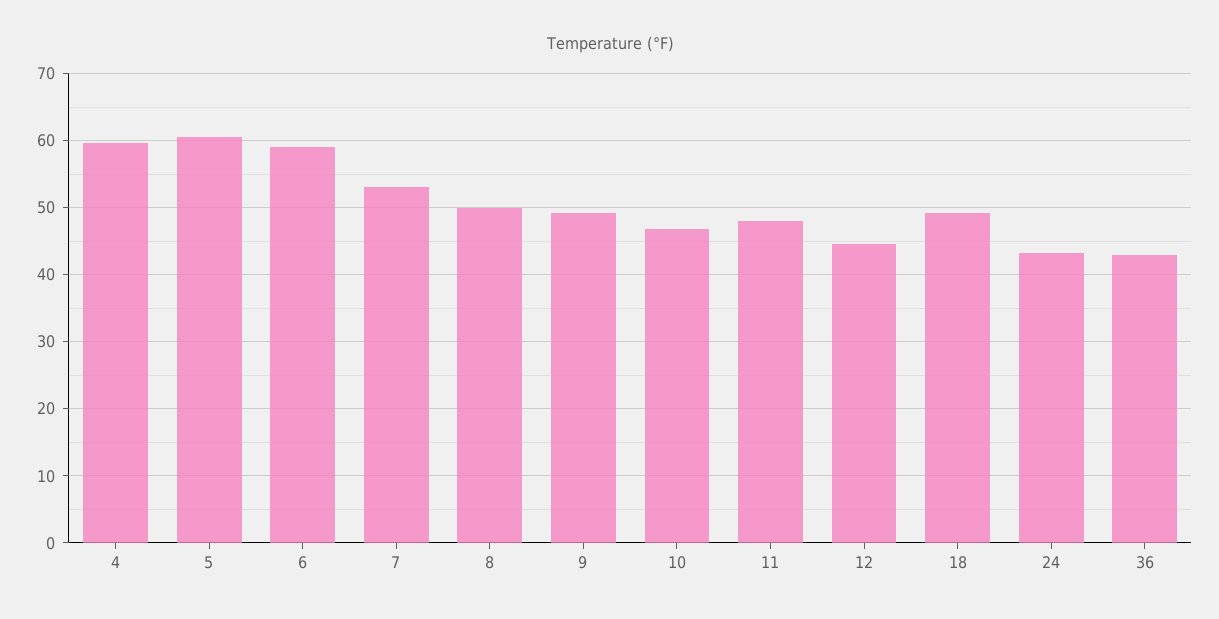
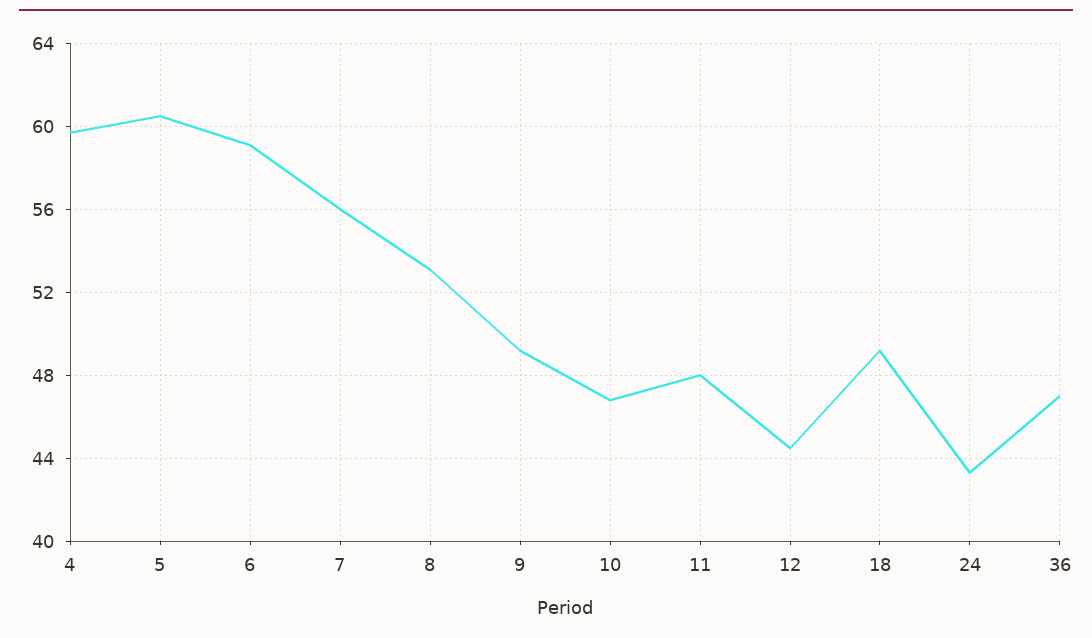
  {
    "4": 59.5,
    "5": 60.5,
    "6": 59,
-   "7": 53,
+   "7": 56,
-   "8": 50,
+   "8": 53,
    "9": 49,
    "10": 47,
    "11": 48,
    "12": 44.5,
    "18": 49,
    "24": 43.5,
-   "36": 43
+   "36": 47
  }

